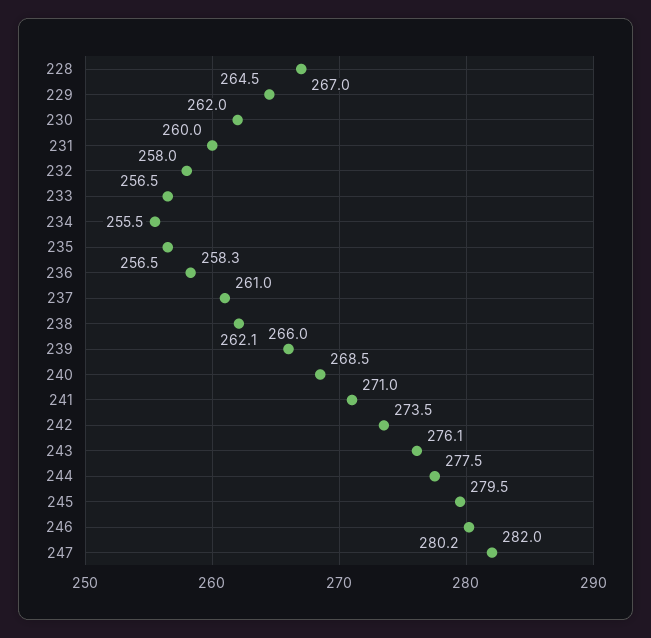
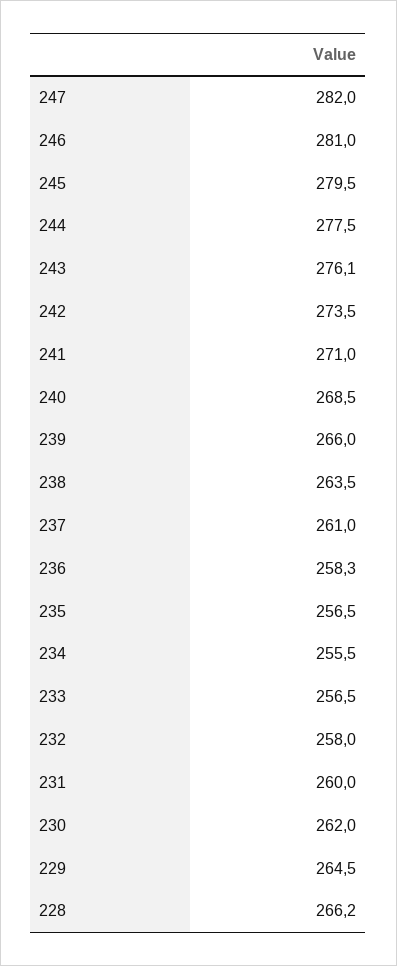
  {
-   "228": 267,
+   "228": 266.2,
    "229": 264.5,
    "230": 262,
    "231": 260,
    "232": 258,
    "233": 256.5,
    "234": 255.5,
    "235": 256.5,
    "236": 258.3,
    "237": 261,
-   "238": 262.1,
+   "238": 263.5,
    "239": 266,
    "240": 268.5,
    "241": 271,
    "242": 273.5,
    "243": 276.1,
    "244": 277.5,
    "245": 279.5,
-   "246": 280.2,
+   "246": 281,
    "247": 282
  }

